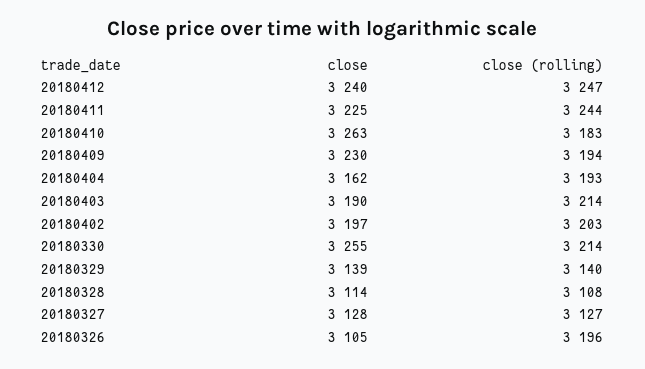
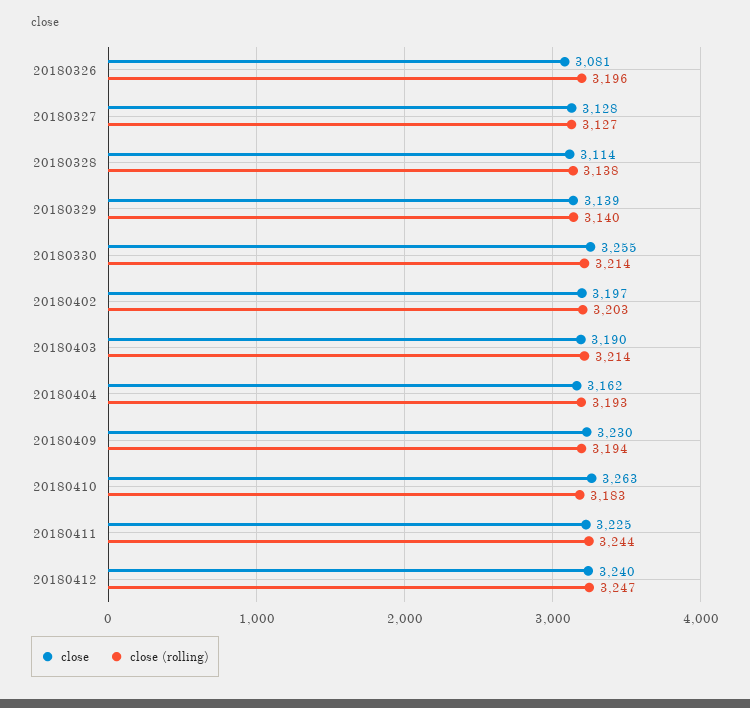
  {
    "close": {
      "20180412": 3240,
      "20180411": 3225,
      "20180410": 3263,
      "20180409": 3230,
      "20180404": 3162,
      "20180403": 3190,
      "20180402": 3197,
      "20180330": 3255,
      "20180329": 3139,
      "20180328": 3114,
      "20180327": 3128,
-     "20180326": 3105
+     "20180326": 3081
    },
    "close (rolling)": {
      "20180412": 3247,
      "20180411": 3244,
      "20180410": 3183,
      "20180409": 3194,
      "20180404": 3193,
      "20180403": 3214,
      "20180402": 3203,
      "20180330": 3214,
      "20180329": 3140,
-     "20180328": 3108,
+     "20180328": 3138,
      "20180327": 3127,
      "20180326": 3196
    }
  }

